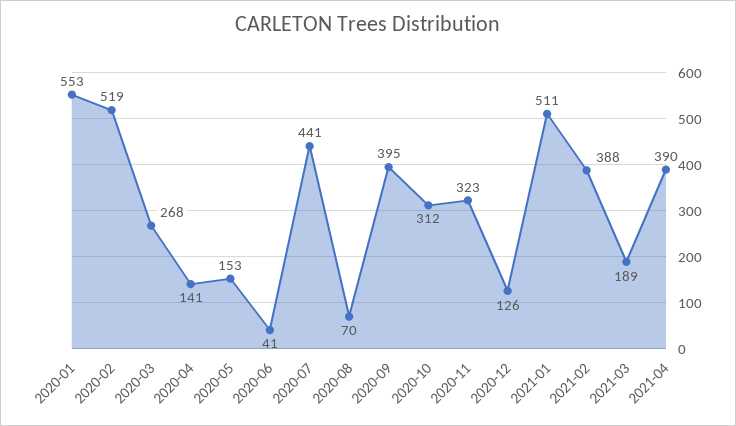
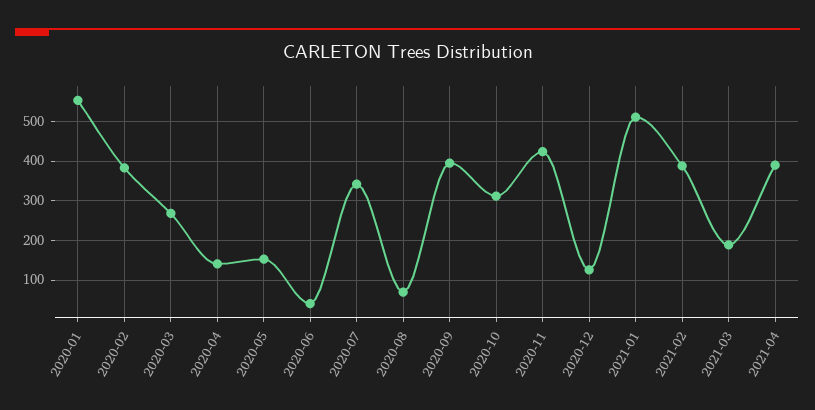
  {
    "2020-01": 553,
-   "2020-02": 519,
+   "2020-02": 380,
    "2020-03": 268,
    "2020-04": 141,
    "2020-05": 153,
    "2020-06": 41,
-   "2020-07": 441,
+   "2020-07": 340,
    "2020-08": 70,
    "2020-09": 395,
    "2020-10": 312,
-   "2020-11": 323,
+   "2020-11": 420,
    "2020-12": 126,
    "2021-01": 511,
    "2021-02": 388,
    "2021-03": 189,
    "2021-04": 390
  }

